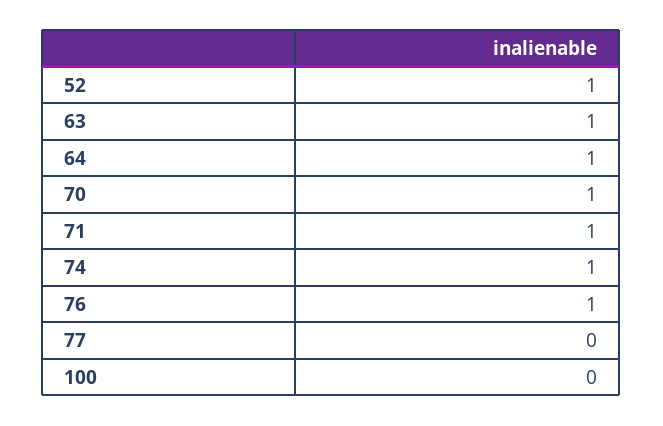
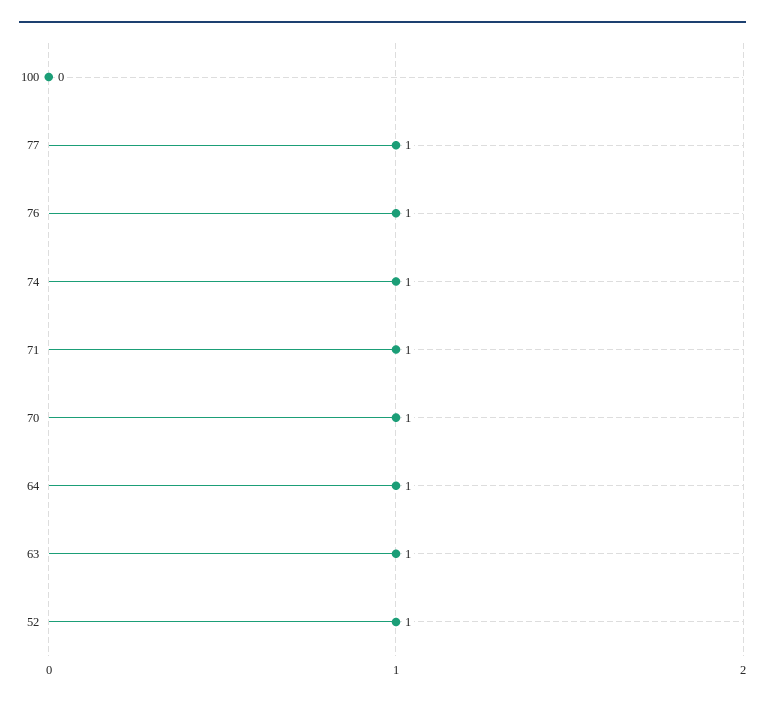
  {
    "52": 1,
    "63": 1,
    "64": 1,
    "70": 1,
    "71": 1,
    "74": 1,
    "76": 1,
-   "77": 0,
+   "77": 1,
    "100": 0
  }

